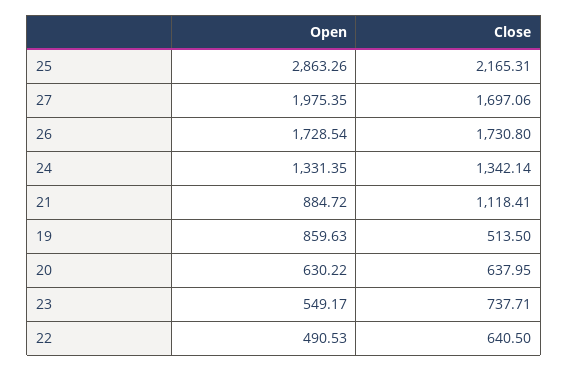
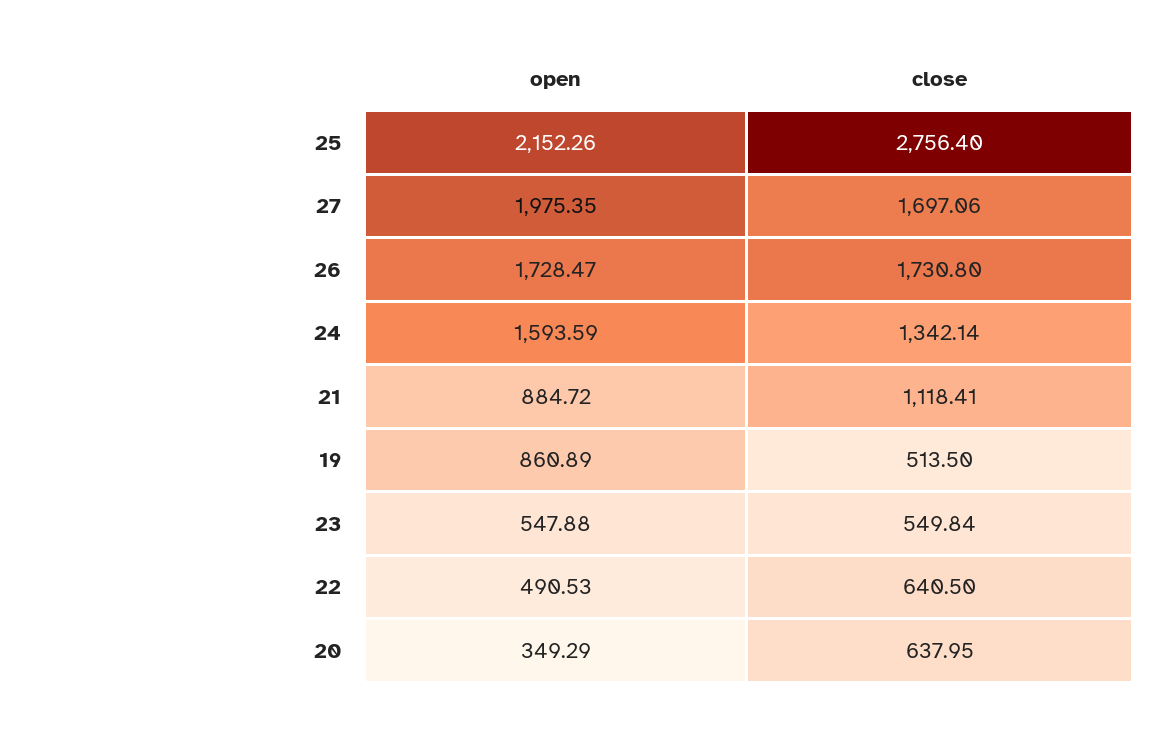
  {
    "Open": {
-     "25": 2863.26,
+     "25": 2152.26,
      "27": 1975.35,
-     "26": 1728.54,
+     "26": 1728.47,
-     "24": 1331.35,
+     "24": 1593.59,
      "21": 884.72,
-     "19": 859.63,
+     "19": 860.89,
-     "20": 630.22,
+     "20": 349.29,
-     "23": 549.17,
+     "23": 547.88,
      "22": 490.53
    },
    "Close": {
-     "25": 2165.31,
+     "25": 2756.4,
      "27": 1697.06,
      "26": 1730.8,
      "24": 1342.14,
      "21": 1118.41,
      "19": 513.5,
      "20": 637.95,
-     "23": 737.71,
+     "23": 549.84,
      "22": 640.5
    }
  }

